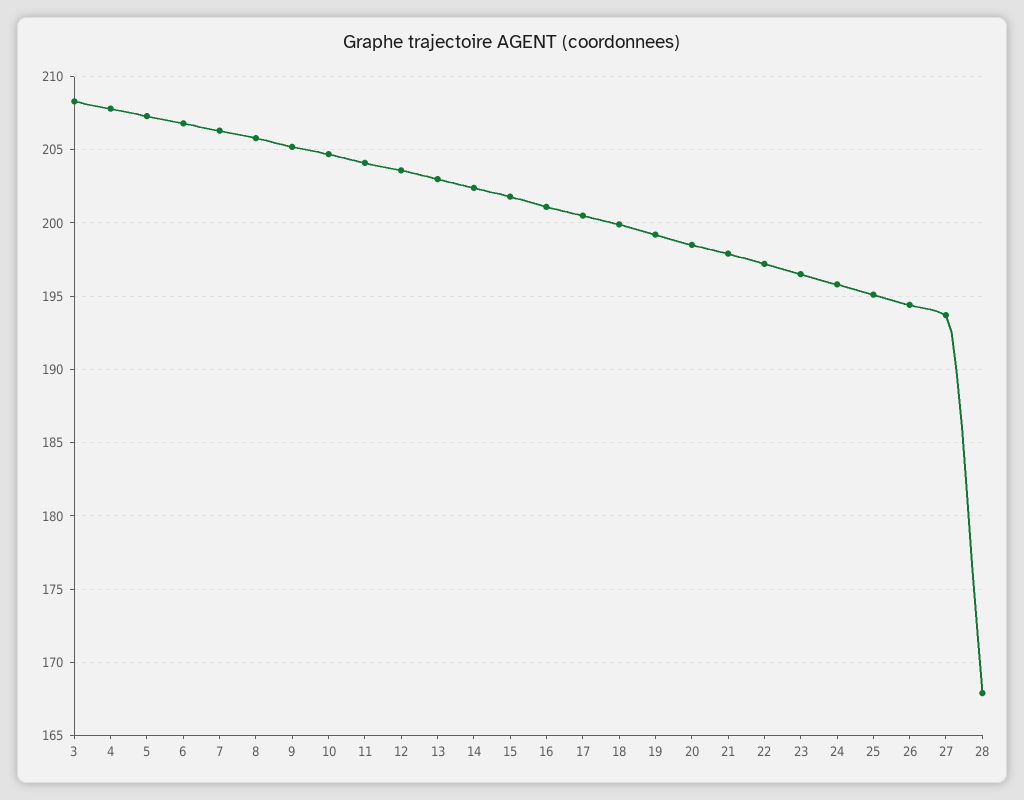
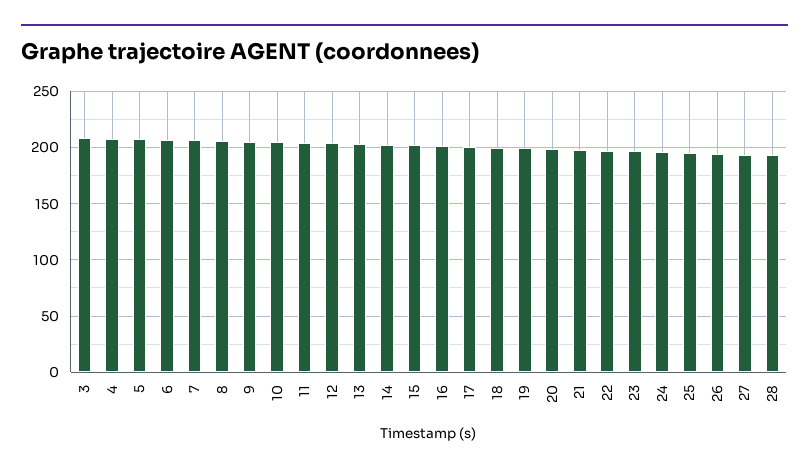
  {
    "3": 208.5,
    "4": 208,
    "5": 207.5,
    "6": 207,
    "7": 206.5,
    "8": 206,
    "9": 205,
    "10": 204.5,
    "11": 204,
    "12": 203.5,
    "13": 203,
    "14": 202.5,
    "15": 202,
    "16": 201,
    "17": 200.5,
    "18": 200,
    "19": 199,
    "20": 198.5,
    "21": 198,
    "22": 197,
    "23": 196.5,
    "24": 196,
    "25": 195,
    "26": 194.5,
    "27": 193.5,
-   "28": 168
+   "28": 190
  }

